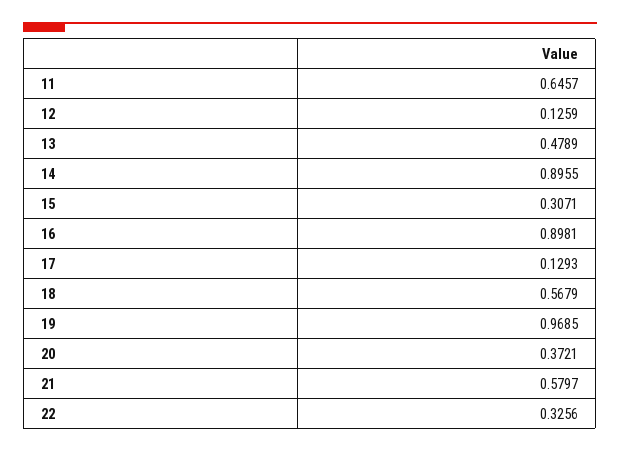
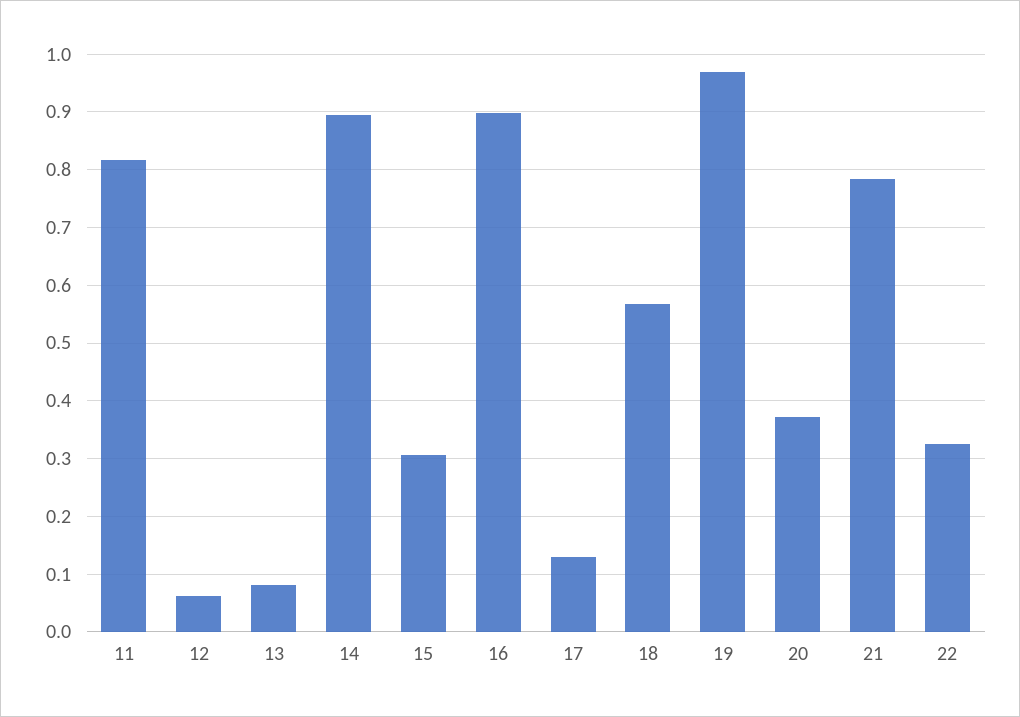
  {
-   "11": 0.6457,
+   "11": 0.82,
-   "12": 0.1259,
+   "12": 0.06,
-   "13": 0.4789,
+   "13": 0.08,
    "14": 0.8955,
    "15": 0.3071,
    "16": 0.8981,
    "17": 0.1293,
    "18": 0.5679,
    "19": 0.9685,
    "20": 0.3721,
-   "21": 0.5797,
+   "21": 0.78,
    "22": 0.3256
  }

